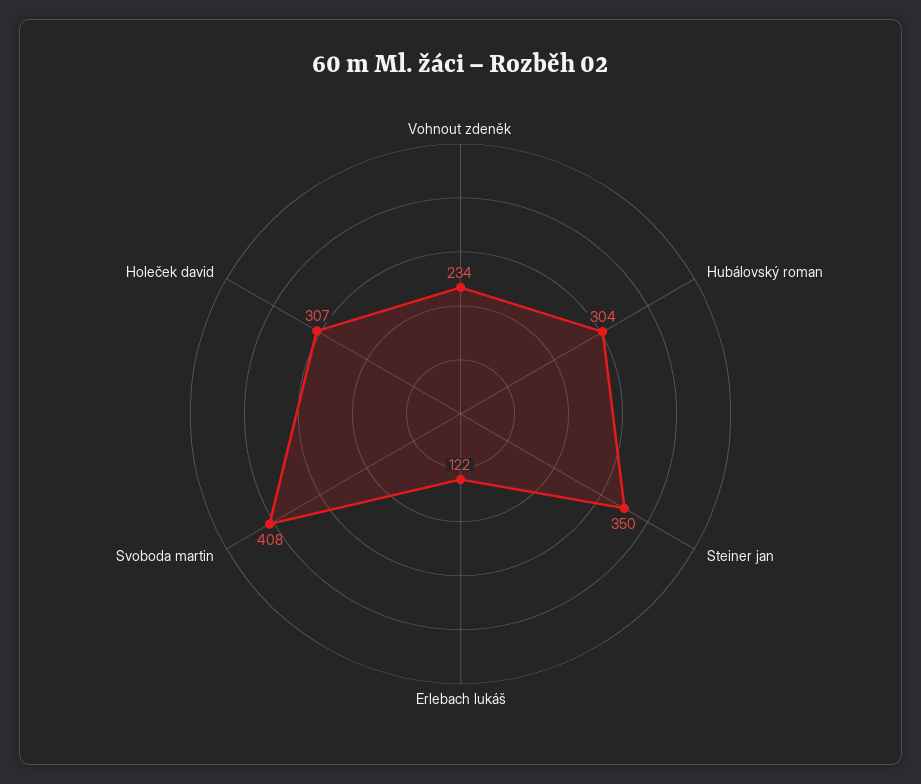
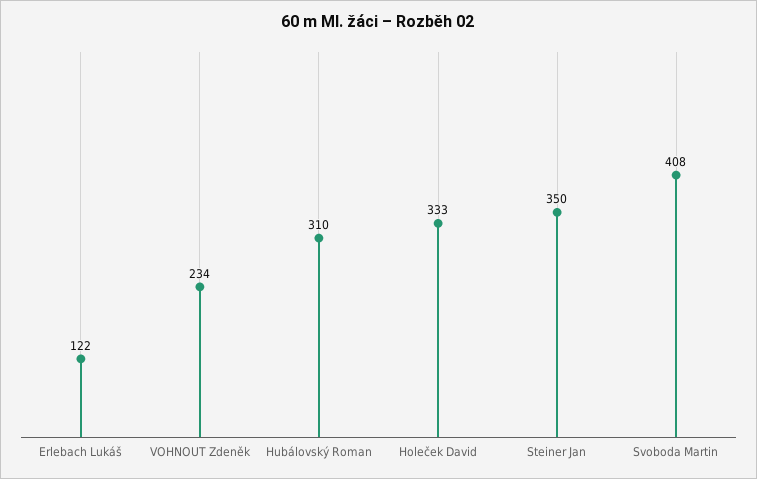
  {
    "Vohnout zdeněk": 234,
-   "Hubálovský roman": 304,
+   "Hubálovský roman": 310,
    "Steiner jan": 350,
    "Erlebach lukáš": 122,
    "Svoboda martin": 408,
-   "Holeček david": 307
+   "Holeček david": 333
  }

